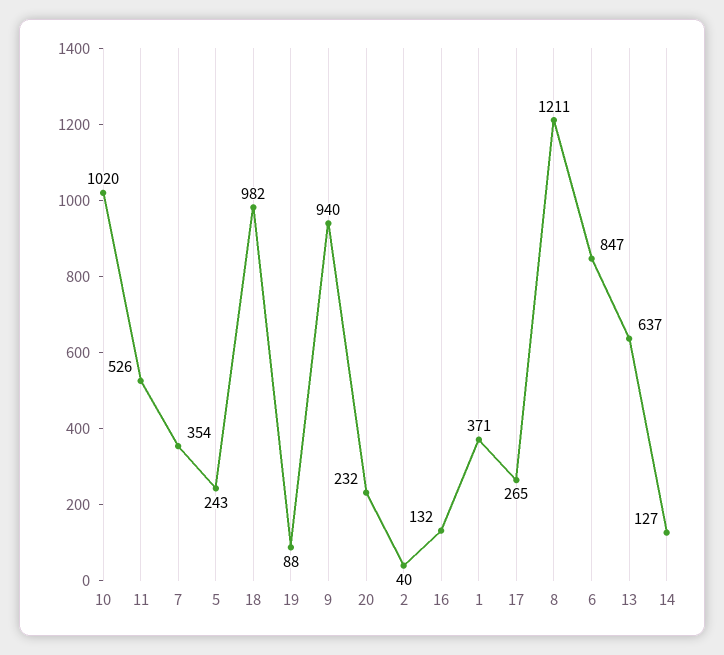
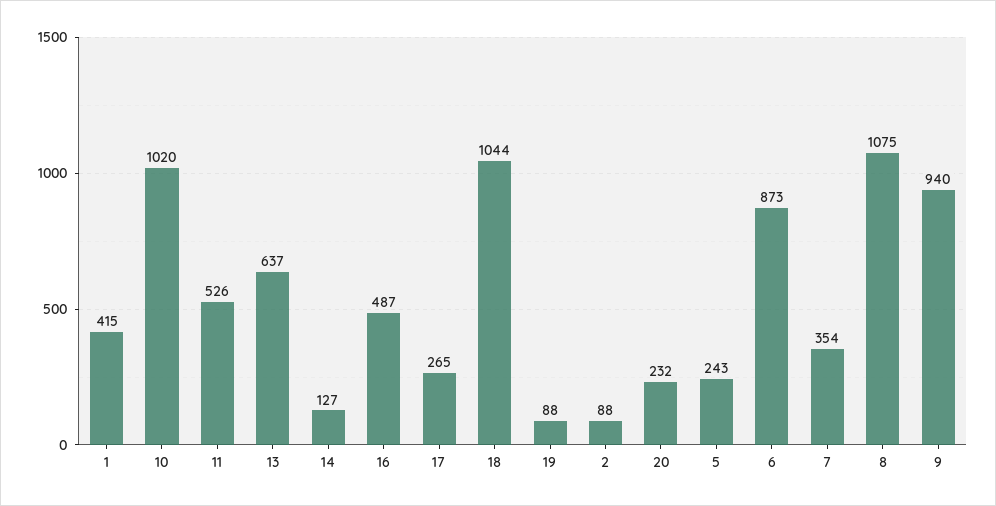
  {
    "10": 1020,
    "11": 526,
    "7": 354,
    "5": 243,
-   "18": 982,
+   "18": 1044,
    "19": 88,
    "9": 940,
    "20": 232,
-   "2": 40,
+   "2": 88,
-   "16": 132,
+   "16": 487,
-   "1": 371,
+   "1": 415,
    "17": 265,
-   "8": 1211,
+   "8": 1075,
-   "6": 847,
+   "6": 873,
    "13": 637,
    "14": 127
  }

